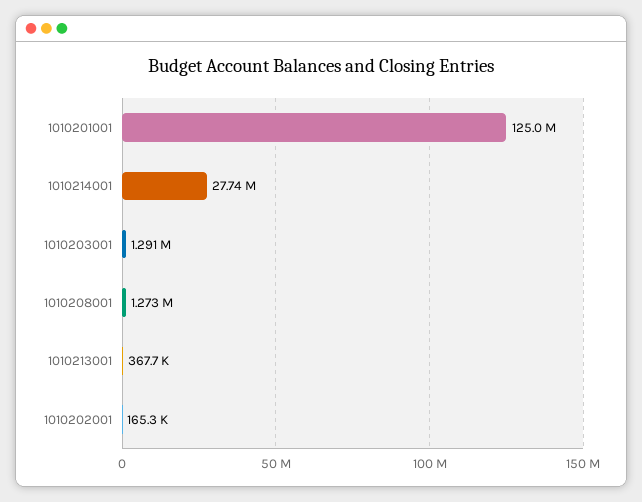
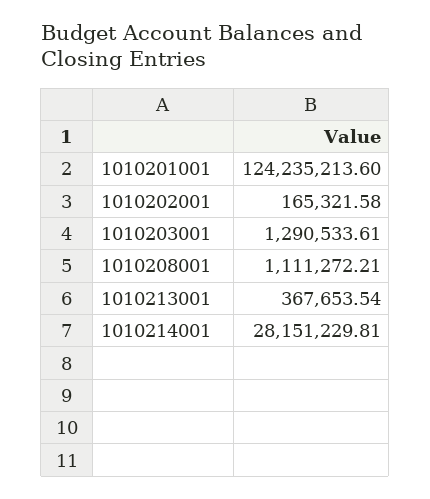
  {
-   "1010201001": 125000000,
+   "1010201001": 124235213.6,
-   "1010214001": 27740000,
+   "1010214001": 28151229.81,
    "1010203001": 1290533.61,
-   "1010208001": 1273000,
+   "1010208001": 1111272.21,
    "1010213001": 367653.54,
    "1010202001": 165321.58
  }

